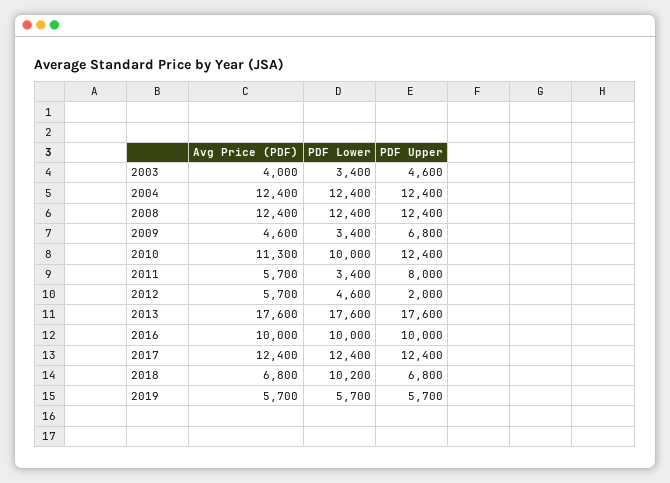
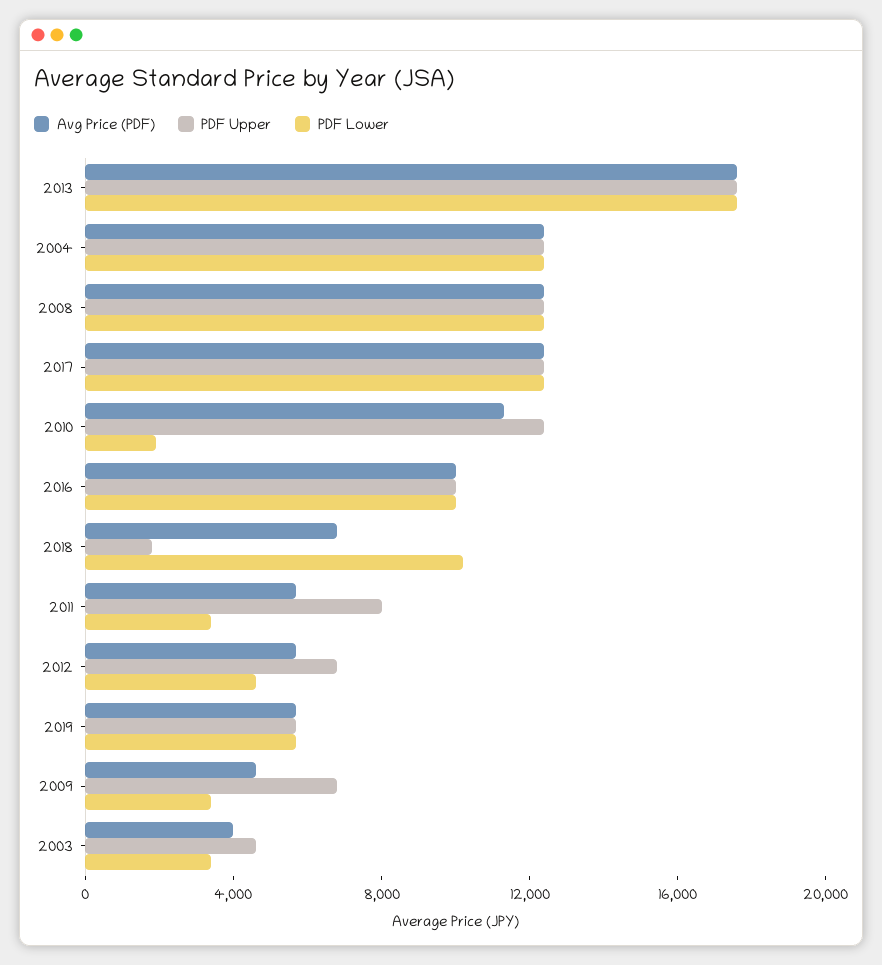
  {
    "Avg Price (PDF)": {
      "2003": 4000,
      "2004": 12400,
      "2008": 12400,
      "2009": 4600,
      "2010": 11300,
      "2011": 5700,
      "2012": 5700,
      "2013": 17600,
      "2016": 10000,
      "2017": 12400,
      "2018": 6800,
      "2019": 5700
    },
    "PDF Lower": {
      "2003": 3400,
      "2004": 12400,
      "2008": 12400,
      "2009": 3400,
-     "2010": 10000,
+     "2010": 2000,
      "2011": 3400,
      "2012": 4600,
      "2013": 17600,
      "2016": 10000,
      "2017": 12400,
      "2018": 10200,
      "2019": 5700
    },
    "PDF Upper": {
      "2003": 4600,
      "2004": 12400,
      "2008": 12400,
      "2009": 6800,
      "2010": 12400,
      "2011": 8000,
-     "2012": 2000,
+     "2012": 7000,
      "2013": 17600,
      "2016": 10000,
      "2017": 12400,
-     "2018": 6800,
+     "2018": 2000,
      "2019": 5700
    }
  }

